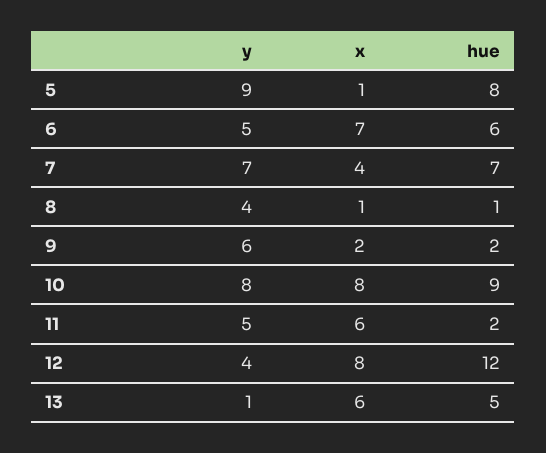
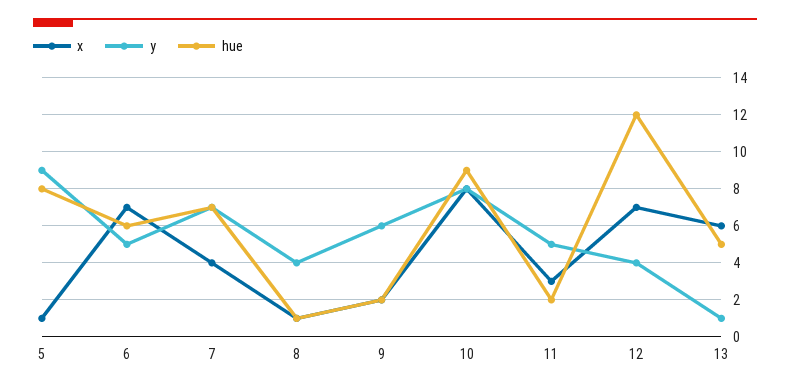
  {
    "y": {
      "5": 9,
      "6": 5,
      "7": 7,
      "8": 4,
      "9": 6,
      "10": 8,
      "11": 5,
      "12": 4,
      "13": 1
    },
    "x": {
      "5": 1,
      "6": 7,
      "7": 4,
      "8": 1,
      "9": 2,
      "10": 8,
-     "11": 6,
+     "11": 3,
-     "12": 8,
+     "12": 7,
      "13": 6
    },
    "hue": {
      "5": 8,
      "6": 6,
      "7": 7,
      "8": 1,
      "9": 2,
      "10": 9,
      "11": 2,
      "12": 12,
      "13": 5
    }
  }

